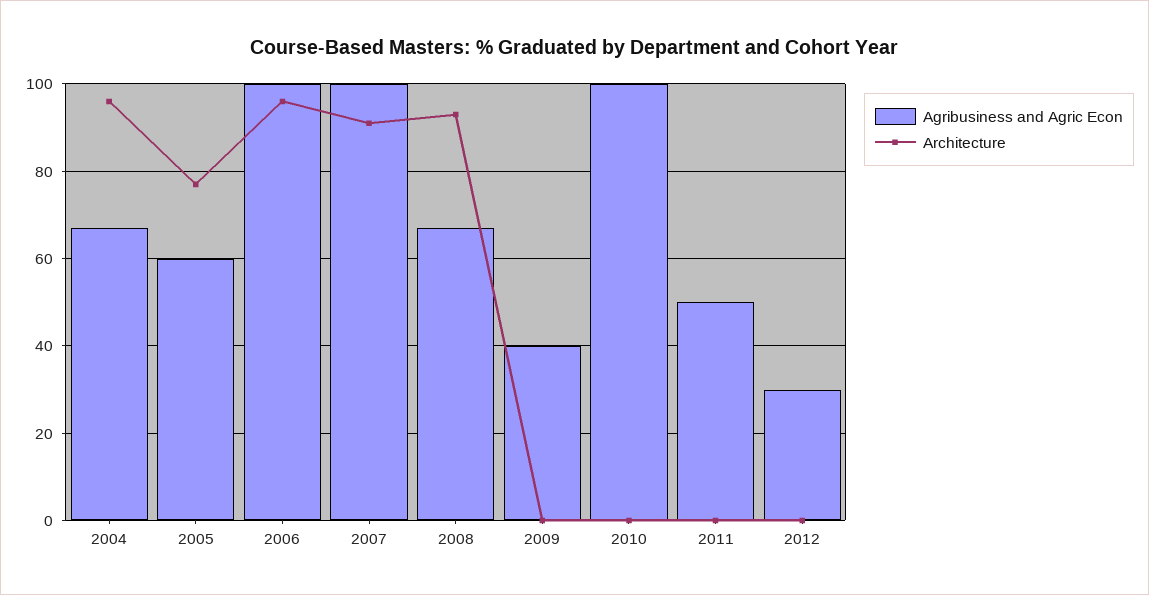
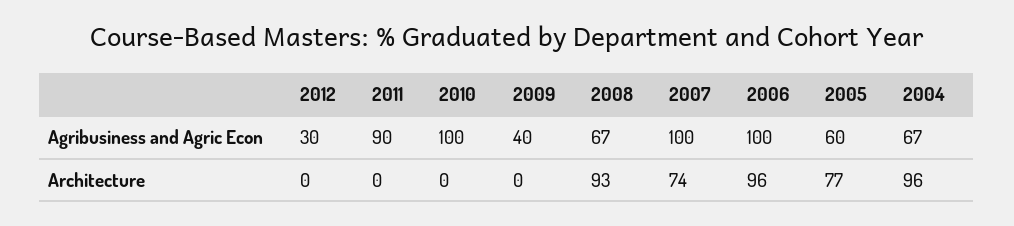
  {
    "Agribusiness and Agric Econ": {
      "2004": 67,
      "2005": 60,
      "2006": 100,
      "2007": 100,
      "2008": 67,
      "2009": 40,
      "2010": 100,
-     "2011": 50,
+     "2011": 90,
      "2012": 30
    },
    "Architecture": {
      "2004": 96,
      "2005": 77,
      "2006": 96,
-     "2007": 90,
+     "2007": 74,
      "2008": 93,
      "2009": 0,
      "2010": 0,
      "2011": 0,
      "2012": 0
    }
  }

